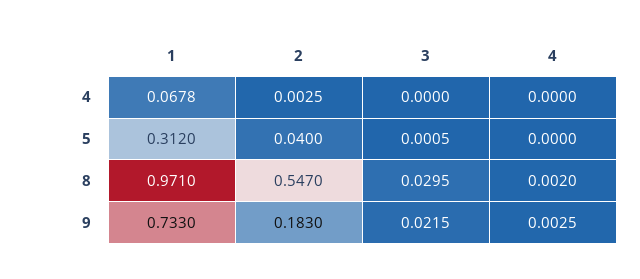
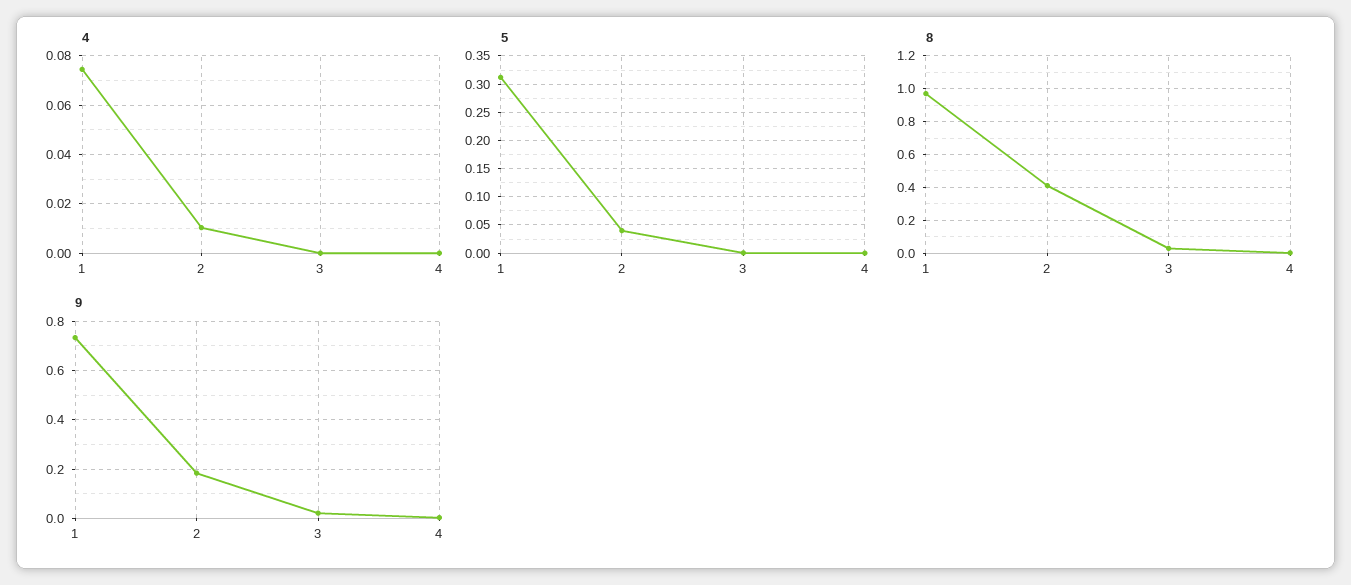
  {
    "4": {
-     "1": 0.0678,
+     "1": 0.075,
-     "2": 0.0025,
+     "2": 0.01,
      "3": 0,
      "4": 0
    },
    "5": {
      "1": 0.312,
      "2": 0.04,
      "3": 0.0005,
      "4": 0
    },
    "8": {
      "1": 0.971,
-     "2": 0.547,
+     "2": 0.4,
      "3": 0.0295,
      "4": 0.002
    },
    "9": {
      "1": 0.733,
      "2": 0.183,
      "3": 0.0215,
      "4": 0.0025
    }
  }

